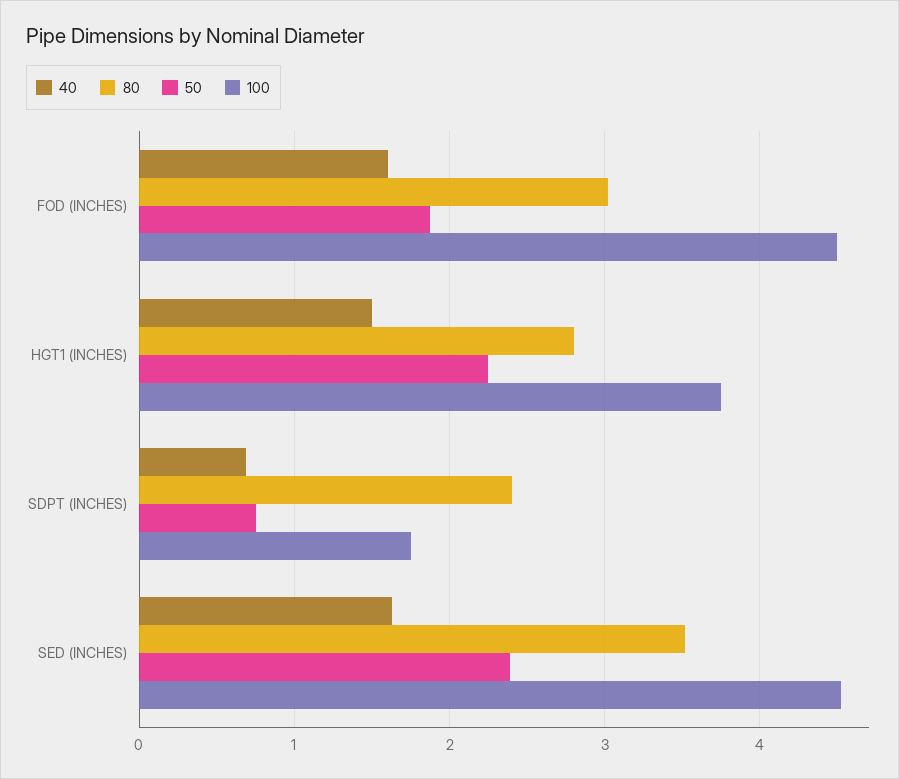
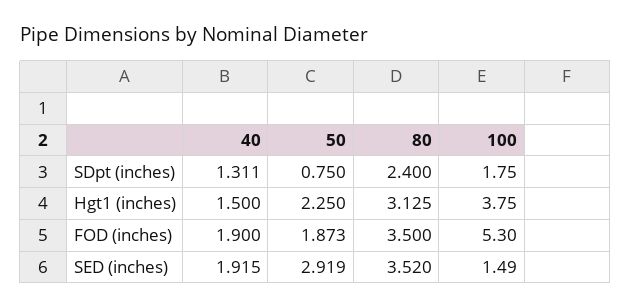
  {
    "40": {
-     "FOD (INCHES)": 1.6,
+     "FOD (INCHES)": 1.9,
      "HGT1 (INCHES)": 1.5,
-     "SDPT (INCHES)": 0.7,
+     "SDPT (INCHES)": 1.311,
-     "SED (INCHES)": 1.6
+     "SED (INCHES)": 1.915
    },
    "80": {
-     "FOD (INCHES)": 3,
+     "FOD (INCHES)": 3.5,
-     "HGT1 (INCHES)": 2.8,
+     "HGT1 (INCHES)": 3.125,
      "SDPT (INCHES)": 2.4,
      "SED (INCHES)": 3.52
    },
    "50": {
      "FOD (INCHES)": 1.873,
      "HGT1 (INCHES)": 2.25,
      "SDPT (INCHES)": 0.75,
-     "SED (INCHES)": 2.4
+     "SED (INCHES)": 2.919
    },
    "100": {
-     "FOD (INCHES)": 4.5,
+     "FOD (INCHES)": 5.3,
      "HGT1 (INCHES)": 3.75,
      "SDPT (INCHES)": 1.75,
-     "SED (INCHES)": 4.5
+     "SED (INCHES)": 1.49
    }
  }

